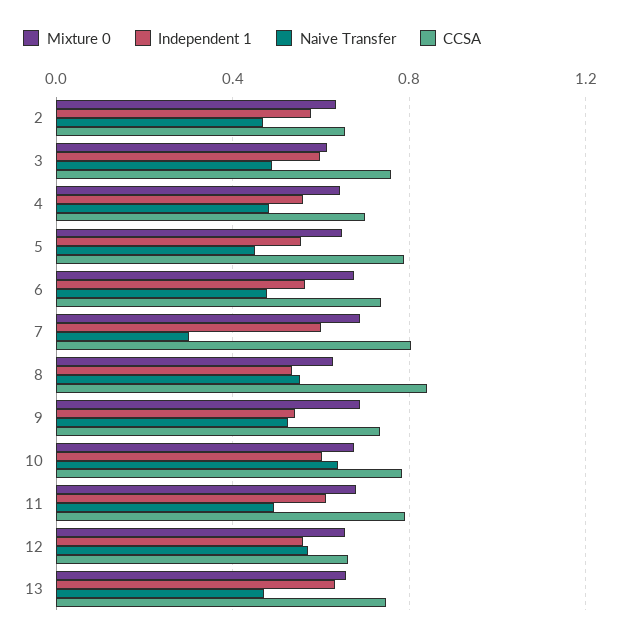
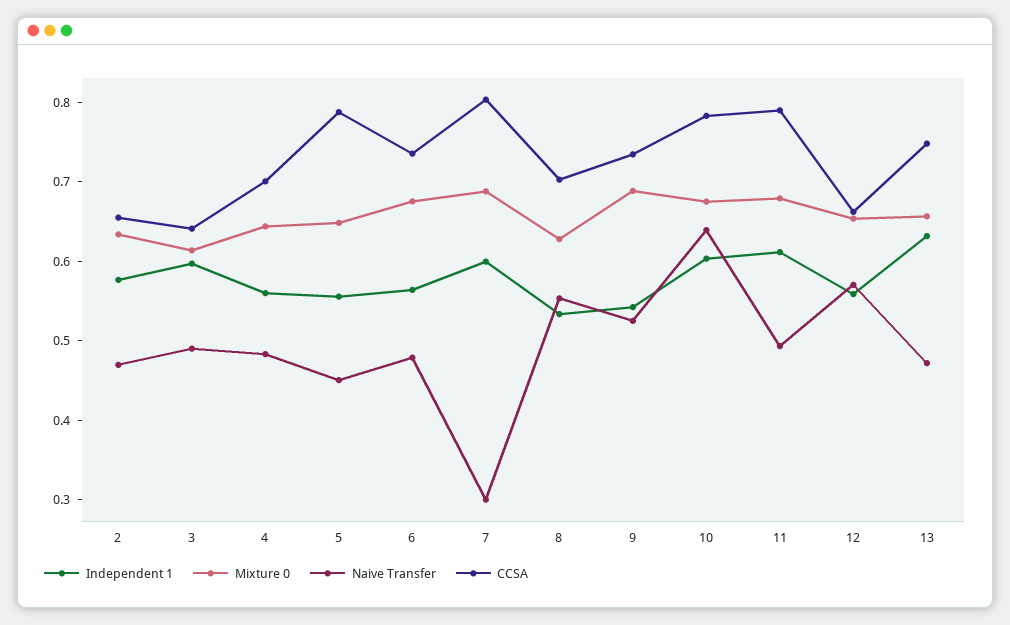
  {
    "Mixture 0": {
      "2": 0.64,
      "3": 0.62,
      "4": 0.64,
      "5": 0.64,
      "6": 0.68,
      "7": 0.68,
      "8": 0.62,
      "9": 0.68,
      "10": 0.68,
      "11": 0.68,
      "12": 0.66,
      "13": 0.66
    },
    "Independent 1": {
      "2": 0.58,
      "3": 0.6,
      "4": 0.56,
      "5": 0.56,
      "6": 0.56,
      "7": 0.6,
      "8": 0.54,
      "9": 0.54,
      "10": 0.6,
      "11": 0.62,
      "12": 0.56,
      "13": 0.64
    },
    "Naive Transfer": {
      "2": 0.46,
      "3": 0.48,
      "4": 0.48,
      "5": 0.46,
      "6": 0.48,
      "7": 0.3,
      "8": 0.56,
      "9": 0.52,
      "10": 0.64,
      "11": 0.5,
      "12": 0.58,
      "13": 0.48
    },
    "CCSA": {
      "2": 0.66,
-     "3": 0.75,
+     "3": 0.64,
      "4": 0.7,
      "5": 0.78,
      "6": 0.74,
      "7": 0.8,
-     "8": 0.85,
+     "8": 0.7,
      "9": 0.74,
      "10": 0.78,
      "11": 0.78,
      "12": 0.66,
      "13": 0.74
    }
  }

